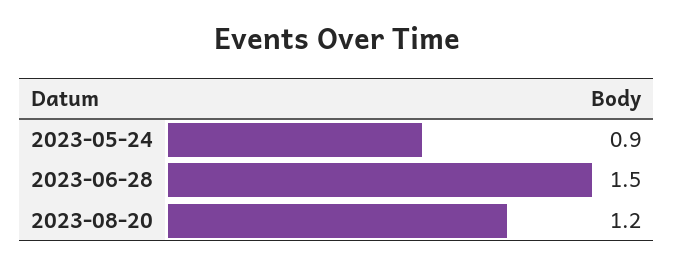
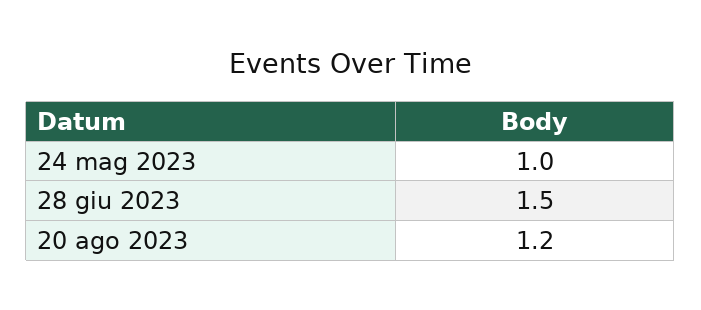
  {
-   "2023-05-24": 0.9,
+   "2023-05-24": 1,
    "2023-06-28": 1.5,
    "2023-08-20": 1.2
  }

